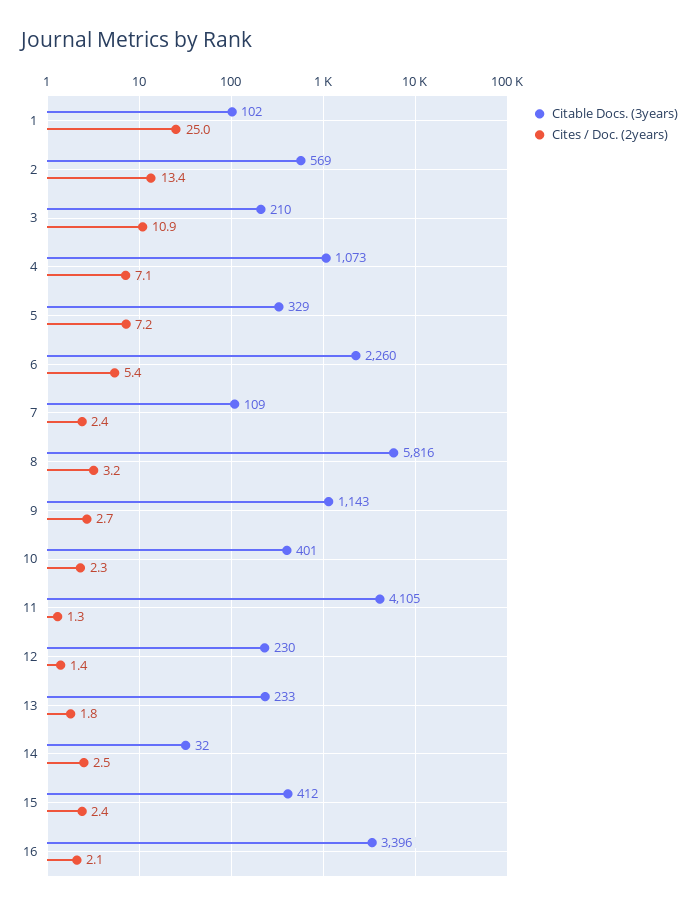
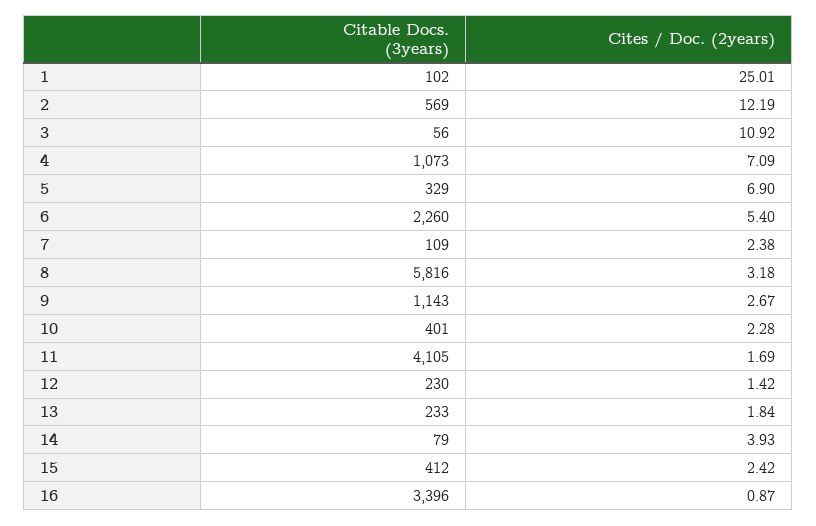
  {
    "Citable Docs. (3years)": {
      "1": 102,
      "2": 569,
-     "3": 210,
+     "3": 56,
      "4": 1073,
      "5": 329,
      "6": 2260,
      "7": 109,
      "8": 5816,
      "9": 1143,
      "10": 401,
      "11": 4105,
      "12": 230,
      "13": 233,
-     "14": 32,
+     "14": 79,
      "15": 412,
      "16": 3396
    },
    "Cites / Doc. (2years)": {
      "1": 25.01,
-     "2": 13.4,
+     "2": 12.19,
      "3": 10.92,
      "4": 7.09,
-     "5": 7.2,
+     "5": 6.9,
      "6": 5.4,
      "7": 2.38,
      "8": 3.18,
      "9": 2.67,
      "10": 2.28,
-     "11": 1.3,
+     "11": 1.69,
      "12": 1.42,
      "13": 1.84,
-     "14": 2.5,
+     "14": 3.93,
      "15": 2.42,
-     "16": 2.1
+     "16": 0.87
    }
  }

